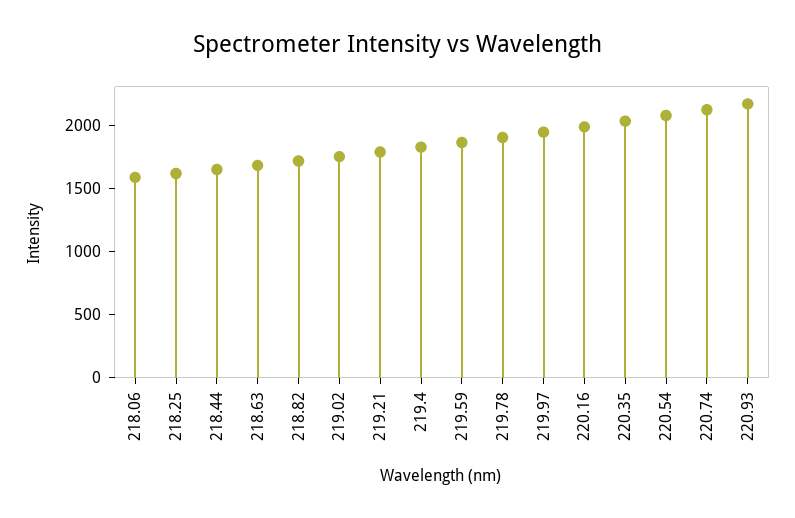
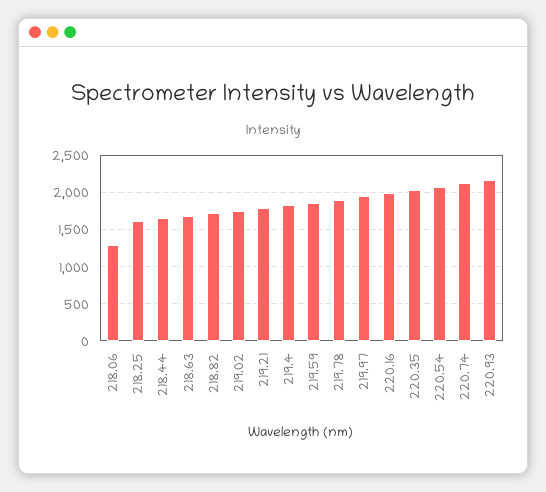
  {
-   "218.06": 1600,
+   "218.06": 1300,
    "218.25": 1600,
    "218.44": 1700,
    "218.63": 1700,
    "218.82": 1700,
    "219.02": 1800,
    "219.21": 1800,
    "219.4": 1800,
    "219.59": 1900,
    "219.78": 1900,
    "219.97": 1900,
    "220.16": 2000,
    "220.35": 2000,
    "220.54": 2100,
    "220.74": 2100,
    "220.93": 2200
  }

